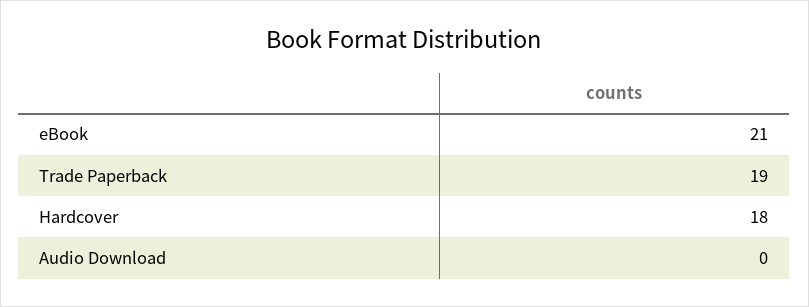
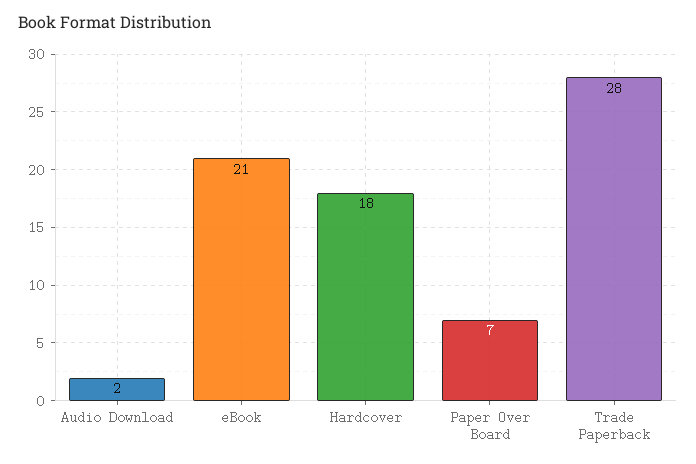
  {
    "eBook": 21,
-   "Trade Paperback": 19,
+   "Trade Paperback": 28,
    "Hardcover": 18,
-   "Audio Download": 0
+   "Audio Download": 2,
+   "Paper Over Board": 7
  }

